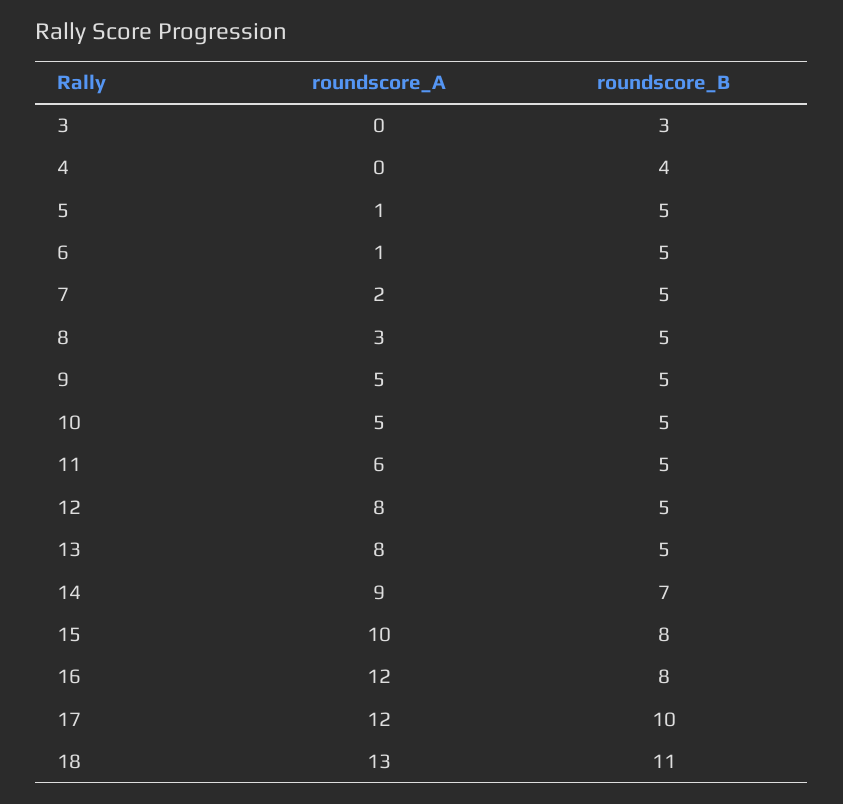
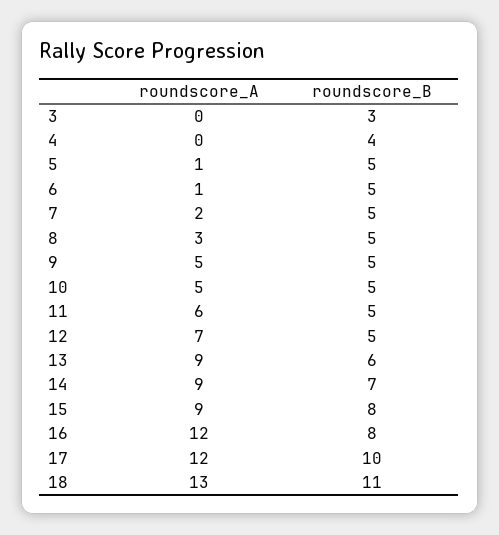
  {
    "roundscore_A": {
      "3": 0,
      "4": 0,
      "5": 1,
      "6": 1,
      "7": 2,
      "8": 3,
      "9": 5,
      "10": 5,
      "11": 6,
-     "12": 8,
+     "12": 7,
-     "13": 8,
+     "13": 9,
      "14": 9,
-     "15": 10,
+     "15": 9,
      "16": 12,
      "17": 12,
      "18": 13
    },
    "roundscore_B": {
      "3": 3,
      "4": 4,
      "5": 5,
      "6": 5,
      "7": 5,
      "8": 5,
      "9": 5,
      "10": 5,
      "11": 5,
      "12": 5,
-     "13": 5,
+     "13": 6,
      "14": 7,
      "15": 8,
      "16": 8,
      "17": 10,
      "18": 11
    }
  }

